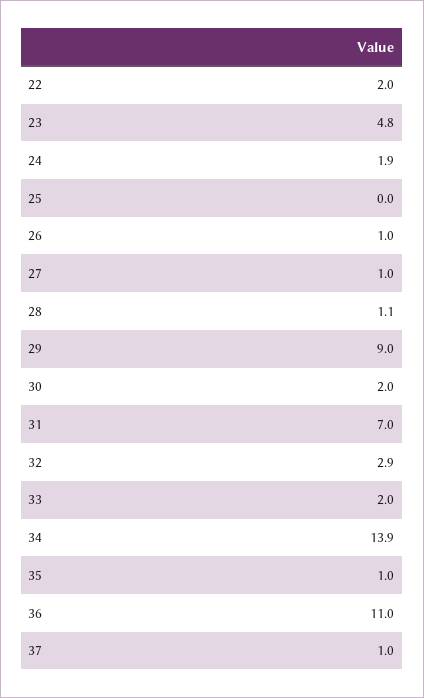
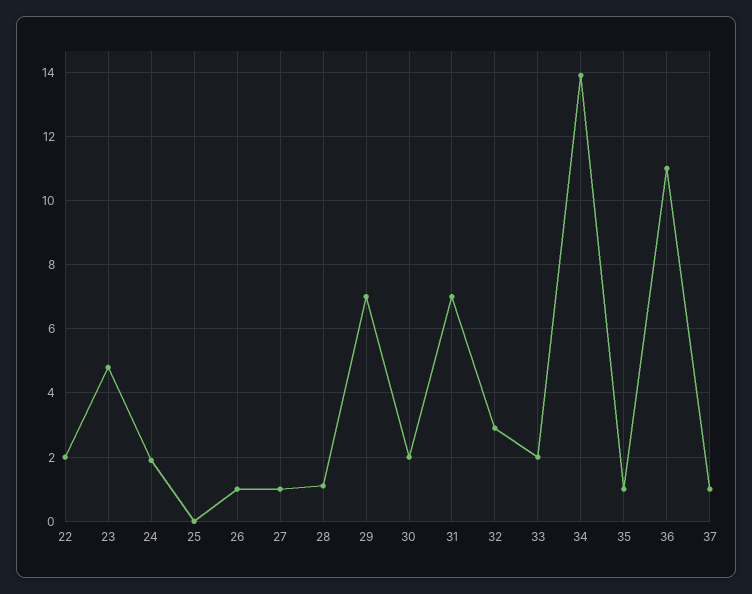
  {
    "22": 2,
    "23": 4.8,
    "24": 1.9,
    "25": 0,
    "26": 1,
    "27": 1,
    "28": 1.1,
-   "29": 9,
+   "29": 7,
    "30": 2,
    "31": 7,
    "32": 2.9,
    "33": 2,
    "34": 13.9,
    "35": 1,
    "36": 11,
    "37": 1
  }

